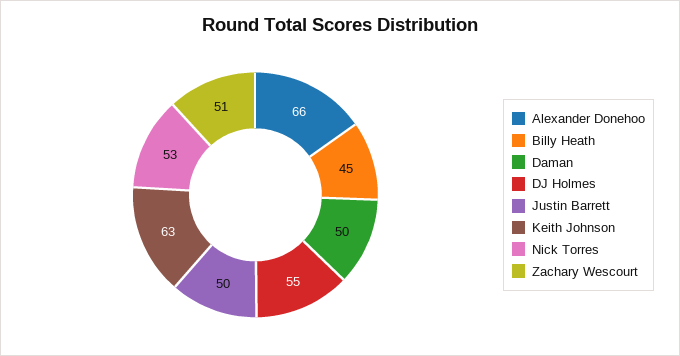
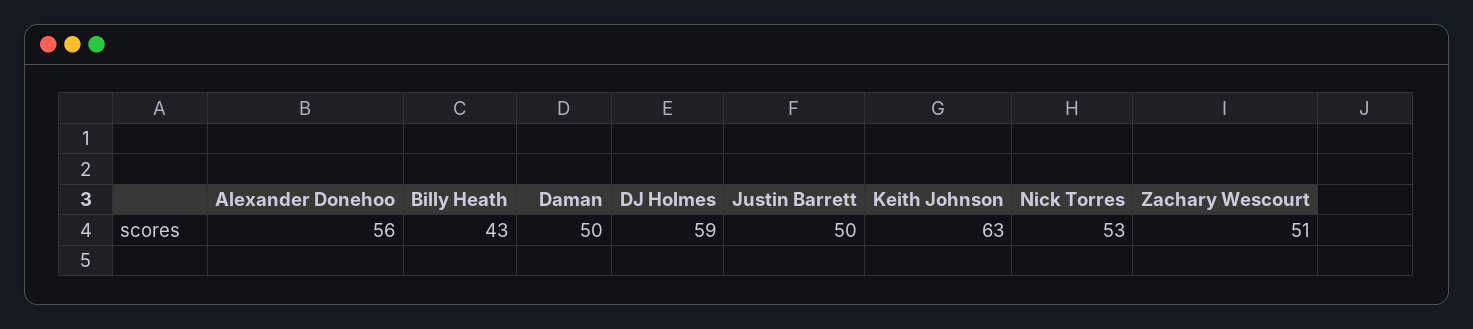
  {
-   "Alexander Donehoo": 66,
+   "Alexander Donehoo": 56,
-   "Billy Heath": 45,
+   "Billy Heath": 43,
    "Daman": 50,
-   "DJ Holmes": 55,
+   "DJ Holmes": 59,
    "Justin Barrett": 50,
    "Keith Johnson": 63,
    "Nick Torres": 53,
    "Zachary Wescourt": 51
  }

